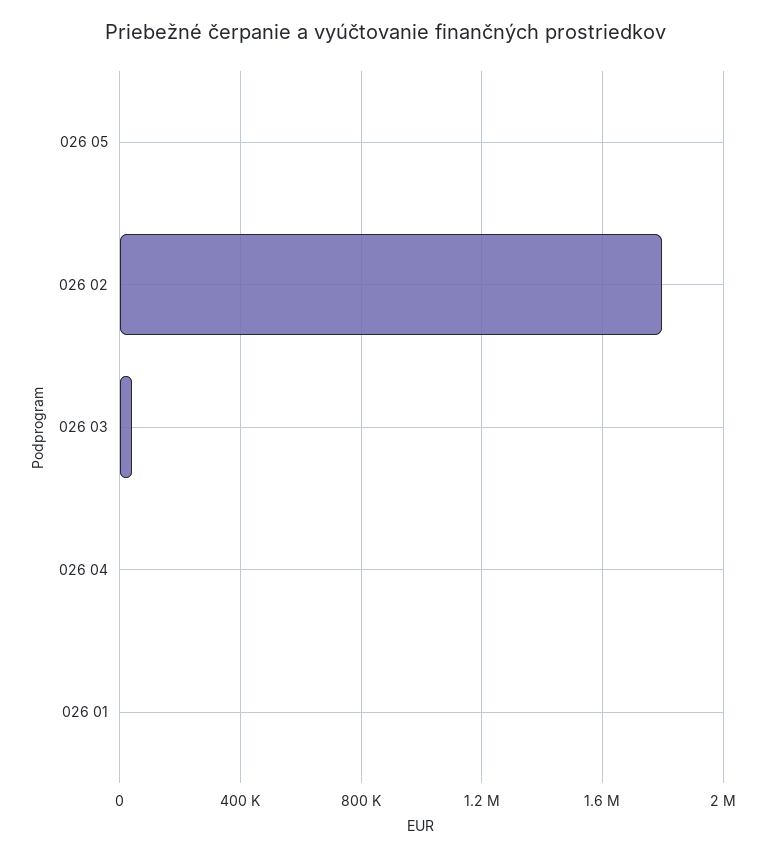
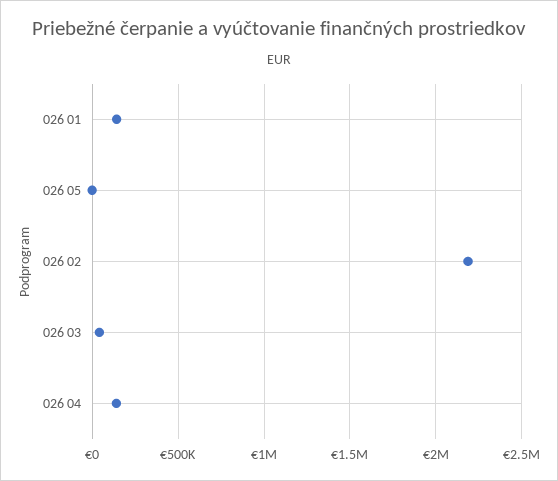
  {
    "026 05": 0,
-   "026 02": 1800000,
+   "026 02": 2200000,
    "026 03": 50000,
-   "026 04": 0,
+   "026 04": 150000,
-   "026 01": 0
+   "026 01": 150000
  }

